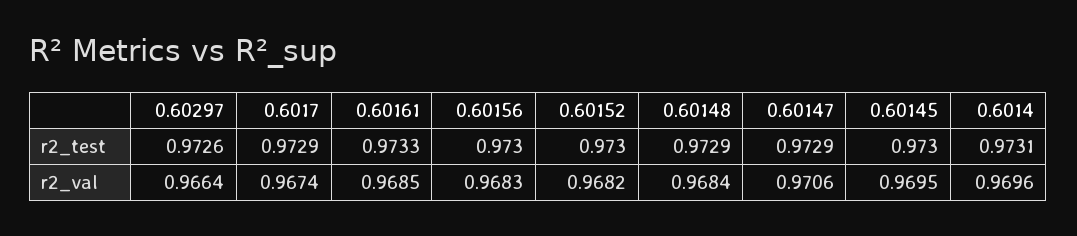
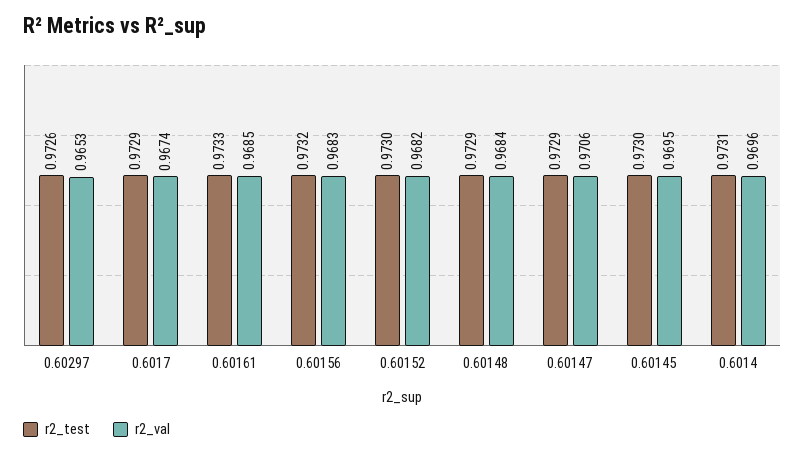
  {
    "r2_test": {
      "0.60297": 0.9726,
      "0.6017": 0.9729,
      "0.60161": 0.9733,
-     "0.60156": 0.973,
+     "0.60156": 0.9732,
      "0.60152": 0.973,
      "0.60148": 0.9729,
      "0.60147": 0.9729,
      "0.60145": 0.973,
      "0.6014": 0.9731
    },
    "r2_val": {
-     "0.60297": 0.9664,
+     "0.60297": 0.9653,
      "0.6017": 0.9674,
      "0.60161": 0.9685,
      "0.60156": 0.9683,
      "0.60152": 0.9682,
      "0.60148": 0.9684,
      "0.60147": 0.9706,
      "0.60145": 0.9695,
      "0.6014": 0.9696
    }
  }

